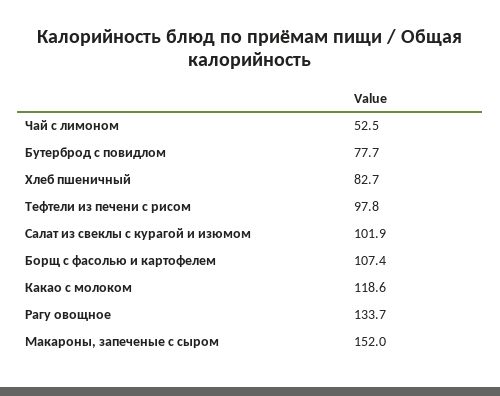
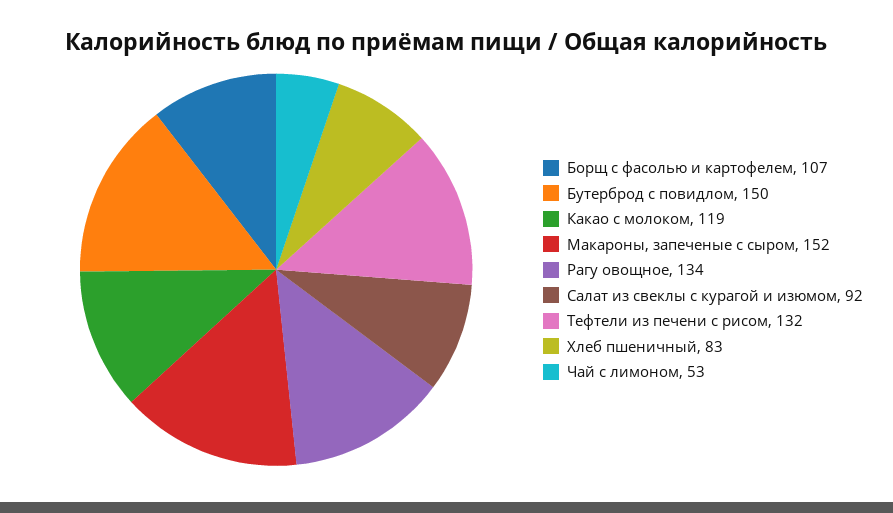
  {
    "Чай с лимоном": 52.5,
-   "Бутерброд с повидлом": 77.7,
+   "Бутерброд с повидлом": 150,
    "Хлеб пшеничный": 82.7,
-   "Тефтели из печени с рисом": 97.8,
+   "Тефтели из печени с рисом": 132,
-   "Салат из свеклы с курагой и изюмом": 101.9,
+   "Салат из свеклы с курагой и изюмом": 92,
    "Борщ с фасолью и картофелем": 107.4,
    "Какао с молоком": 118.6,
    "Рагу овощное": 133.7,
    "Макароны, запеченые с сыром": 152
  }

